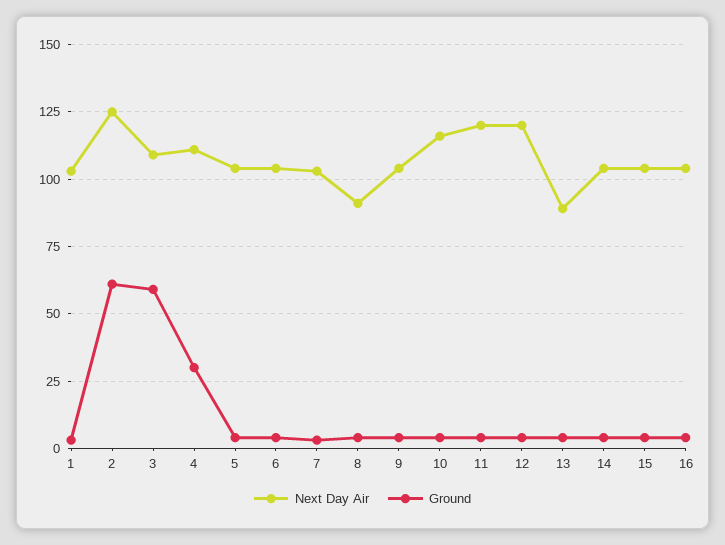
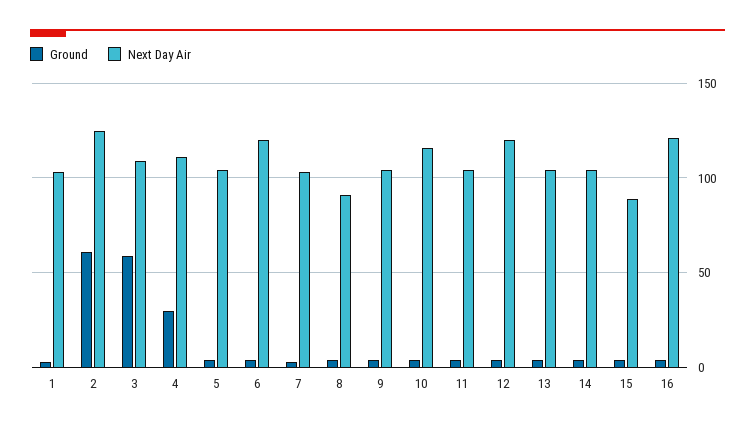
  {
    "Next Day Air": {
      "1": 105,
      "2": 125,
      "3": 110,
      "4": 110,
      "5": 105,
-     "6": 105,
+     "6": 120,
      "7": 105,
      "8": 90,
      "9": 105,
      "10": 115,
-     "11": 120,
+     "11": 105,
      "12": 120,
-     "13": 90,
+     "13": 105,
      "14": 105,
-     "15": 105,
+     "15": 90,
-     "16": 105
+     "16": 120
    },
    "Ground": {
      "1": 5,
      "2": 60,
      "3": 60,
      "4": 30,
      "5": 5,
      "6": 5,
      "7": 5,
      "8": 5,
      "9": 5,
      "10": 5,
      "11": 5,
      "12": 5,
      "13": 5,
      "14": 5,
      "15": 5,
      "16": 5
    }
  }

